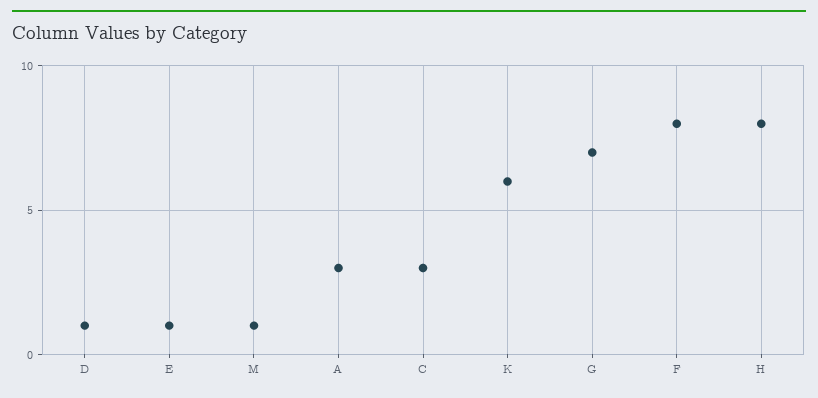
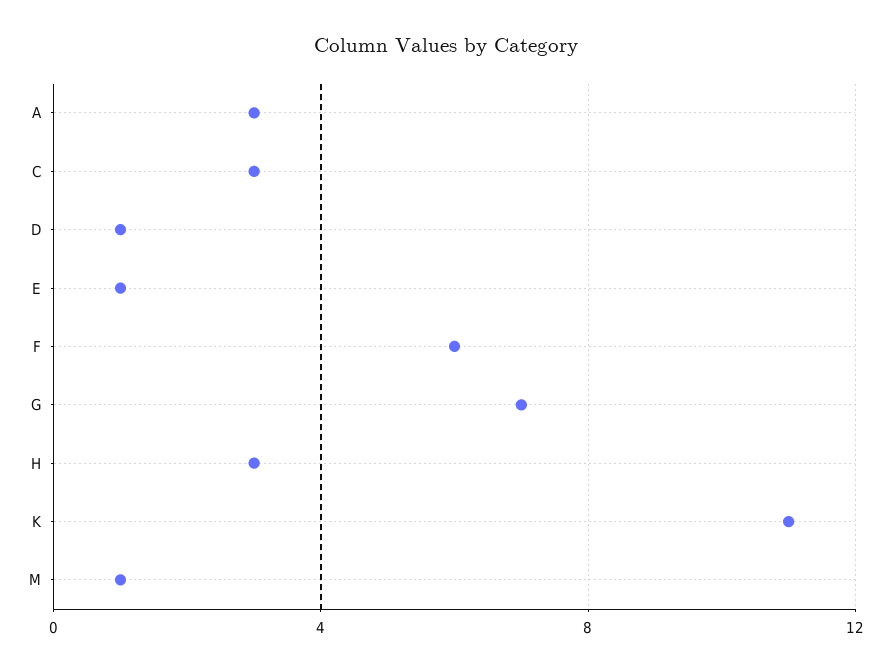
  {
    "D": 1,
    "E": 1,
    "M": 1,
    "A": 3,
    "C": 3,
-   "K": 6,
+   "K": 11,
    "G": 7,
-   "F": 8,
+   "F": 6,
-   "H": 8
+   "H": 3
  }

